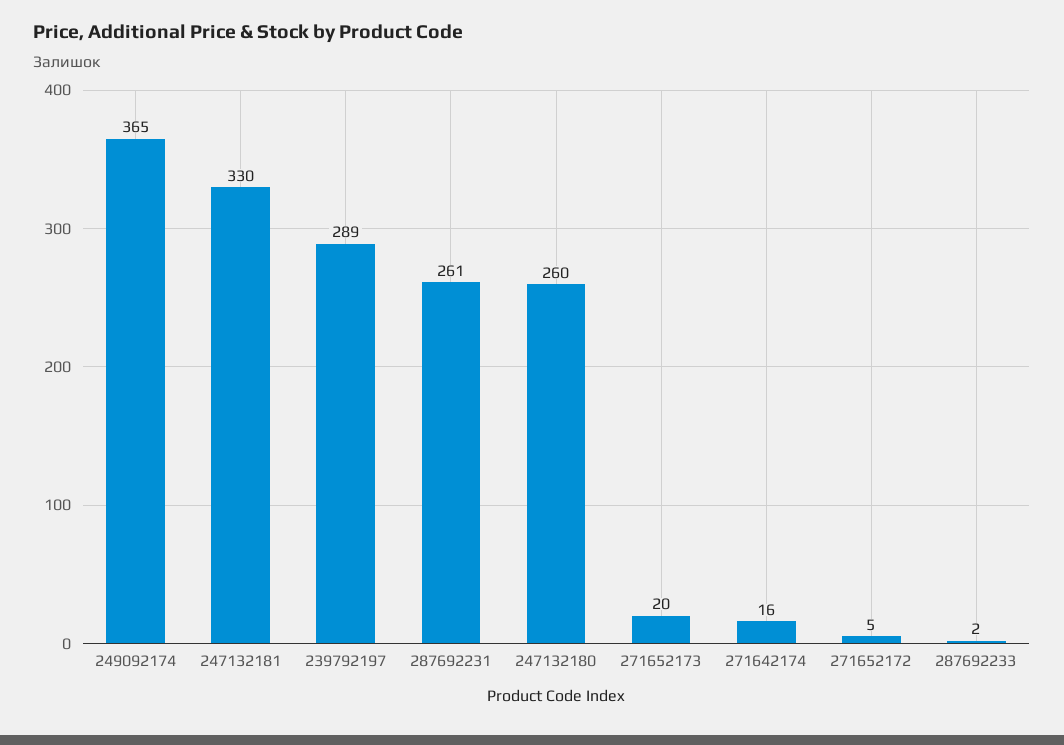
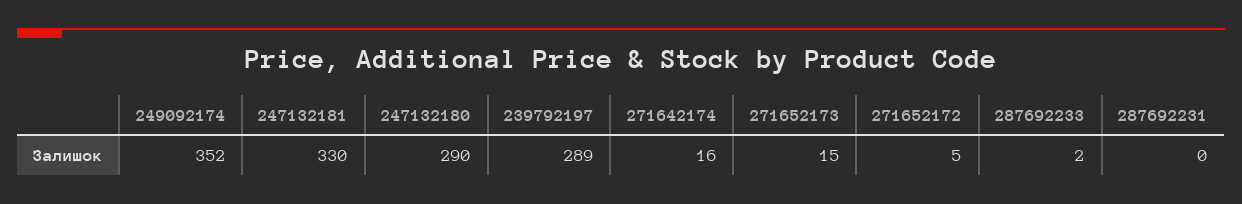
  {
-   "249092174": 365,
+   "249092174": 352,
    "247132181": 330,
    "239792197": 289,
-   "287692231": 261,
+   "287692231": 0,
-   "247132180": 260,
+   "247132180": 290,
-   "271652173": 20,
+   "271652173": 15,
    "271642174": 16,
    "271652172": 5,
    "287692233": 2
  }

